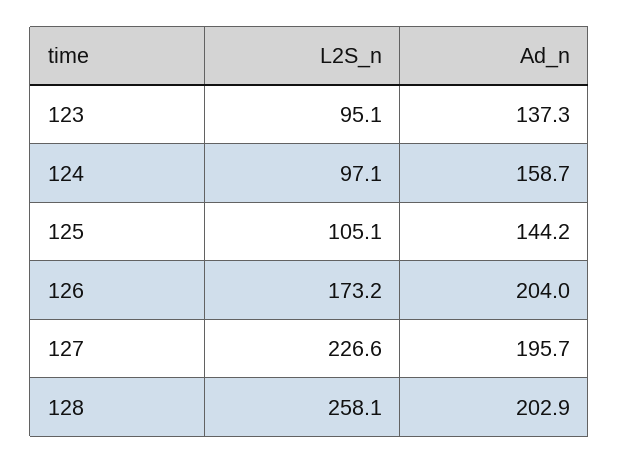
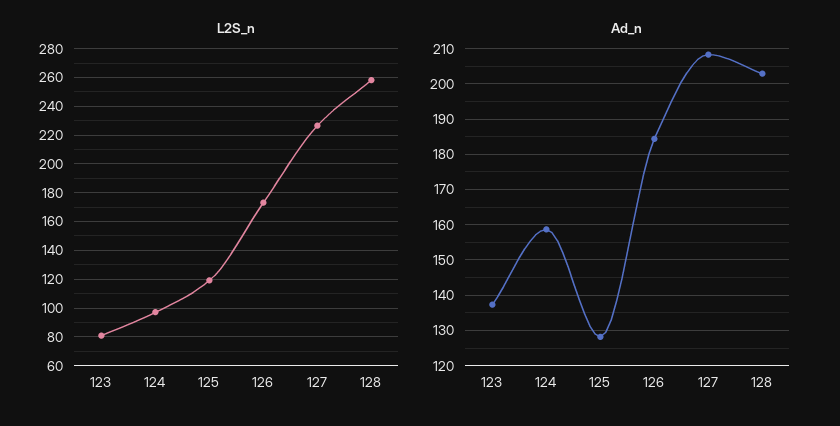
  {
    "L2S_n": {
-     "123": 95.1,
+     "123": 80,
      "124": 97.1,
-     "125": 105.1,
+     "125": 120,
      "126": 173.2,
      "127": 226.6,
      "128": 258.1
    },
    "Ad_n": {
      "123": 137.3,
      "124": 158.7,
-     "125": 144.2,
+     "125": 128,
-     "126": 204,
+     "126": 184,
-     "127": 195.7,
+     "127": 208,
      "128": 202.9
    }
  }

